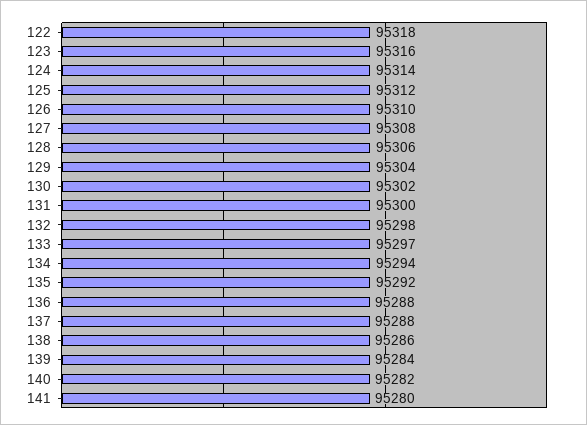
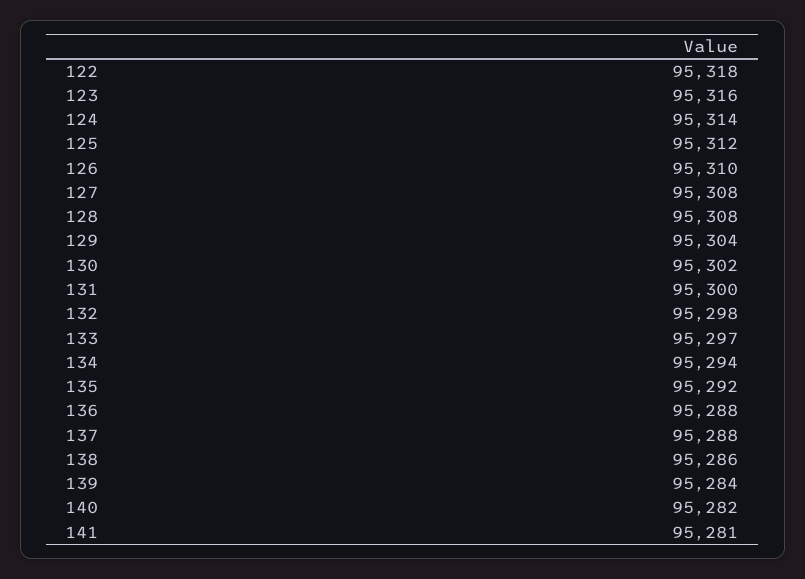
  {
    "122": 95318,
    "123": 95316,
    "124": 95314,
    "125": 95312,
    "126": 95310,
    "127": 95308,
-   "128": 95306,
+   "128": 95308,
    "129": 95304,
    "130": 95302,
    "131": 95300,
    "132": 95298,
    "133": 95297,
    "134": 95294,
    "135": 95292,
    "136": 95288,
    "137": 95288,
    "138": 95286,
    "139": 95284,
    "140": 95282,
-   "141": 95280
+   "141": 95281
  }

